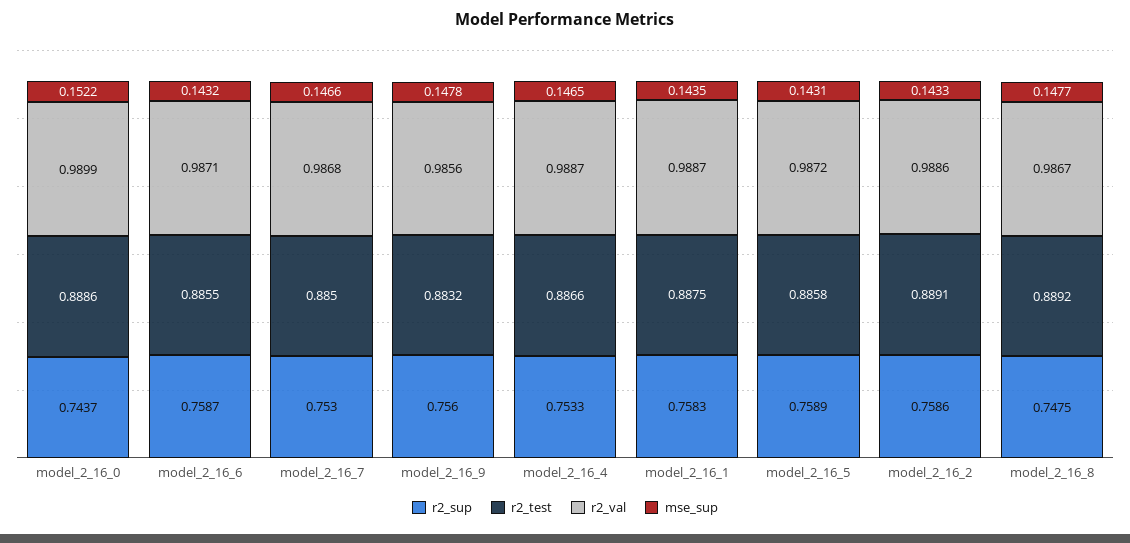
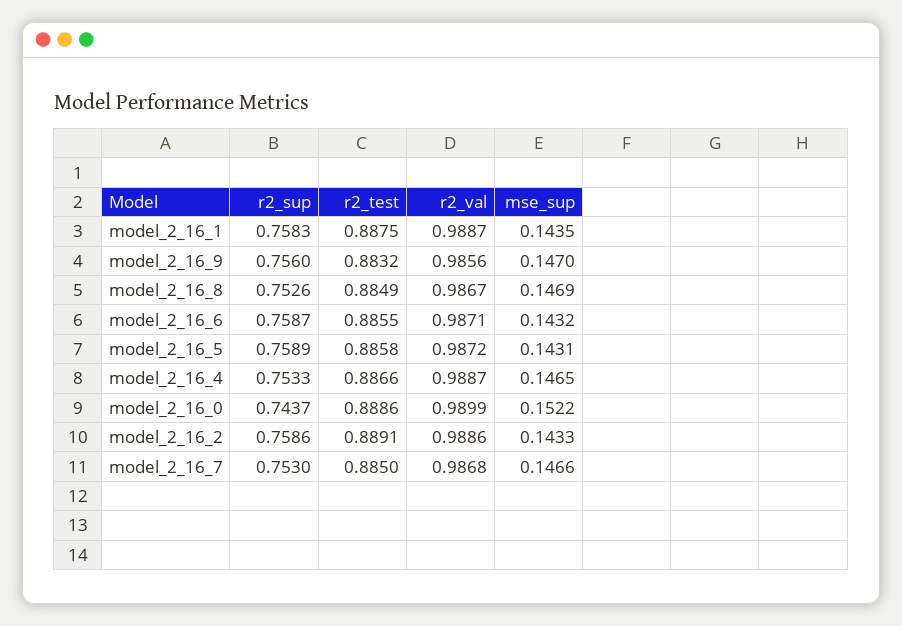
  {
    "r2_sup": {
      "model_2_16_0": 0.7437,
      "model_2_16_6": 0.7587,
      "model_2_16_7": 0.753,
      "model_2_16_9": 0.756,
      "model_2_16_4": 0.7533,
      "model_2_16_1": 0.7583,
      "model_2_16_5": 0.7589,
      "model_2_16_2": 0.7586,
-     "model_2_16_8": 0.7475
+     "model_2_16_8": 0.7526
    },
    "r2_test": {
      "model_2_16_0": 0.8886,
      "model_2_16_6": 0.8855,
      "model_2_16_7": 0.885,
      "model_2_16_9": 0.8832,
      "model_2_16_4": 0.8866,
      "model_2_16_1": 0.8875,
      "model_2_16_5": 0.8858,
      "model_2_16_2": 0.8891,
-     "model_2_16_8": 0.8892
+     "model_2_16_8": 0.8849
    },
    "r2_val": {
      "model_2_16_0": 0.9899,
      "model_2_16_6": 0.9871,
      "model_2_16_7": 0.9868,
      "model_2_16_9": 0.9856,
      "model_2_16_4": 0.9887,
      "model_2_16_1": 0.9887,
      "model_2_16_5": 0.9872,
      "model_2_16_2": 0.9886,
      "model_2_16_8": 0.9867
    },
    "mse_sup": {
      "model_2_16_0": 0.1522,
      "model_2_16_6": 0.1432,
      "model_2_16_7": 0.1466,
-     "model_2_16_9": 0.1478,
+     "model_2_16_9": 0.147,
      "model_2_16_4": 0.1465,
      "model_2_16_1": 0.1435,
      "model_2_16_5": 0.1431,
      "model_2_16_2": 0.1433,
-     "model_2_16_8": 0.1477
+     "model_2_16_8": 0.1469
    }
  }

